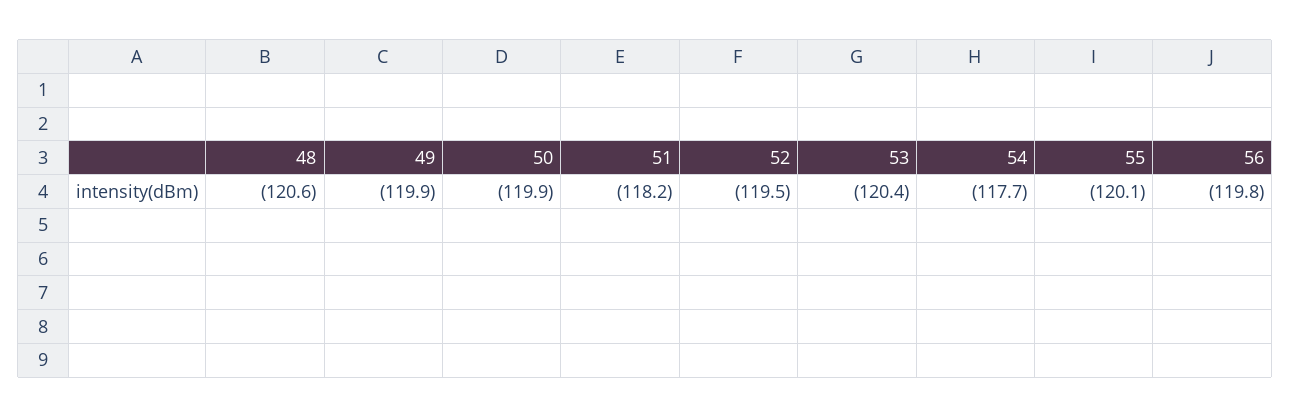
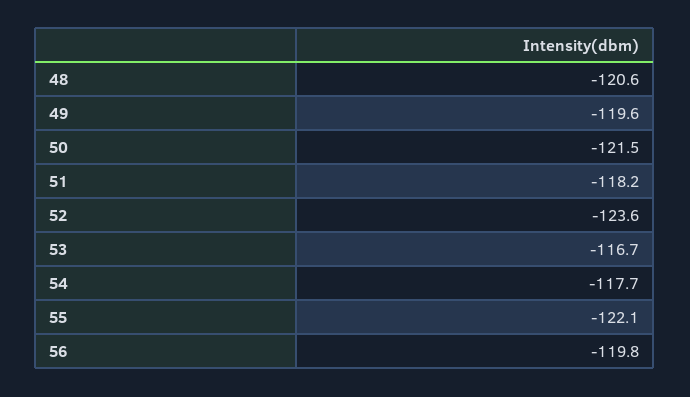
  {
    "48": -120.6,
-   "49": -119.9,
+   "49": -119.6,
-   "50": -119.9,
+   "50": -121.5,
    "51": -118.2,
-   "52": -119.5,
+   "52": -123.6,
-   "53": -120.4,
+   "53": -116.7,
    "54": -117.7,
-   "55": -120.1,
+   "55": -122.1,
    "56": -119.8
  }

